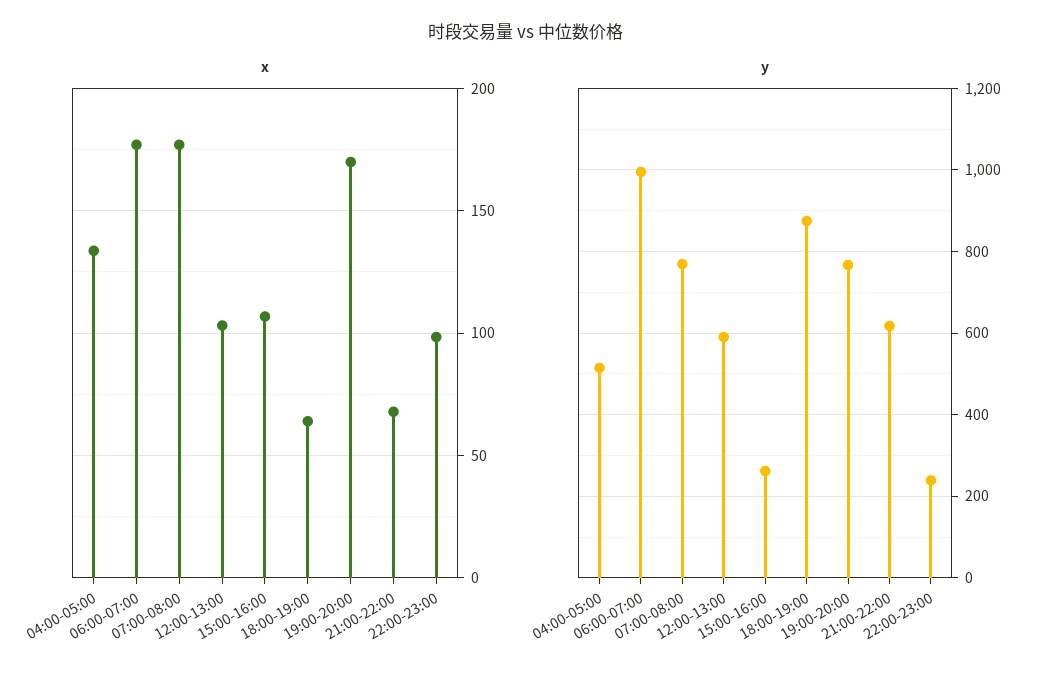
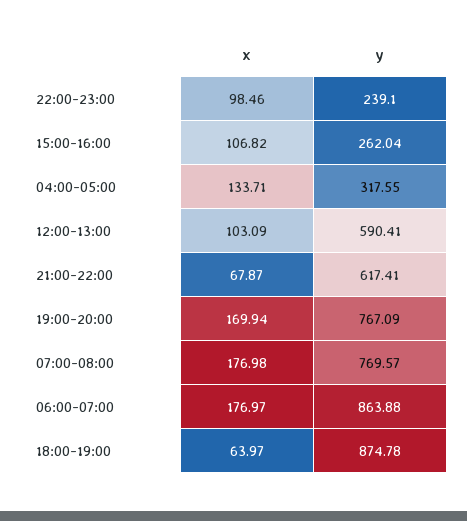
  {
    "x": {
      "04:00-05:00": 133.71,
      "06:00-07:00": 176.97,
      "07:00-08:00": 176.98,
      "12:00-13:00": 103.09,
      "15:00-16:00": 106.82,
      "18:00-19:00": 63.97,
      "19:00-20:00": 169.94,
      "21:00-22:00": 67.87,
      "22:00-23:00": 98.46
    },
    "y": {
-     "04:00-05:00": 520,
+     "04:00-05:00": 317.55,
-     "06:00-07:00": 1000,
+     "06:00-07:00": 863.88,
      "07:00-08:00": 769.57,
      "12:00-13:00": 590.41,
      "15:00-16:00": 262.04,
      "18:00-19:00": 874.78,
      "19:00-20:00": 767.09,
      "21:00-22:00": 617.41,
      "22:00-23:00": 239.1
    }
  }

